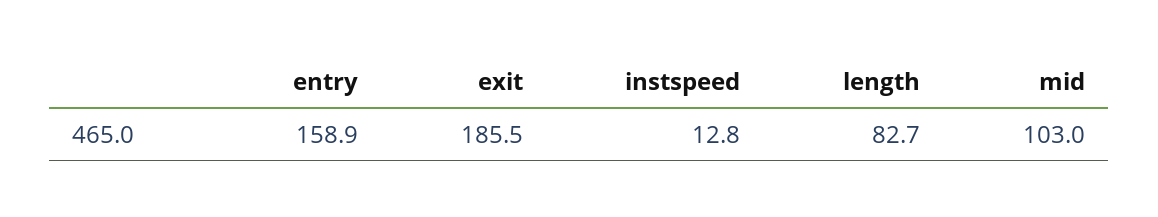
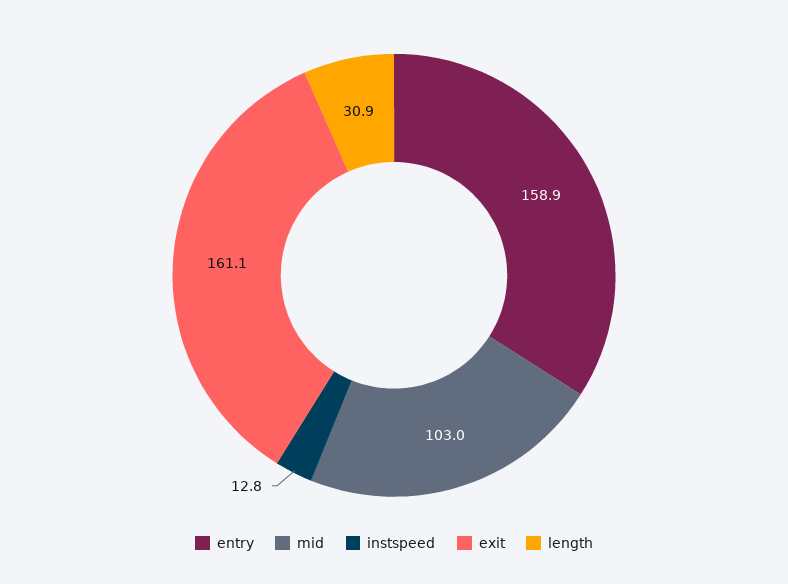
  {
    "entry": 158.9,
-   "exit": 185.5,
+   "exit": 161.1,
    "instspeed": 12.8,
-   "length": 82.7,
+   "length": 30.9,
    "mid": 103
  }

